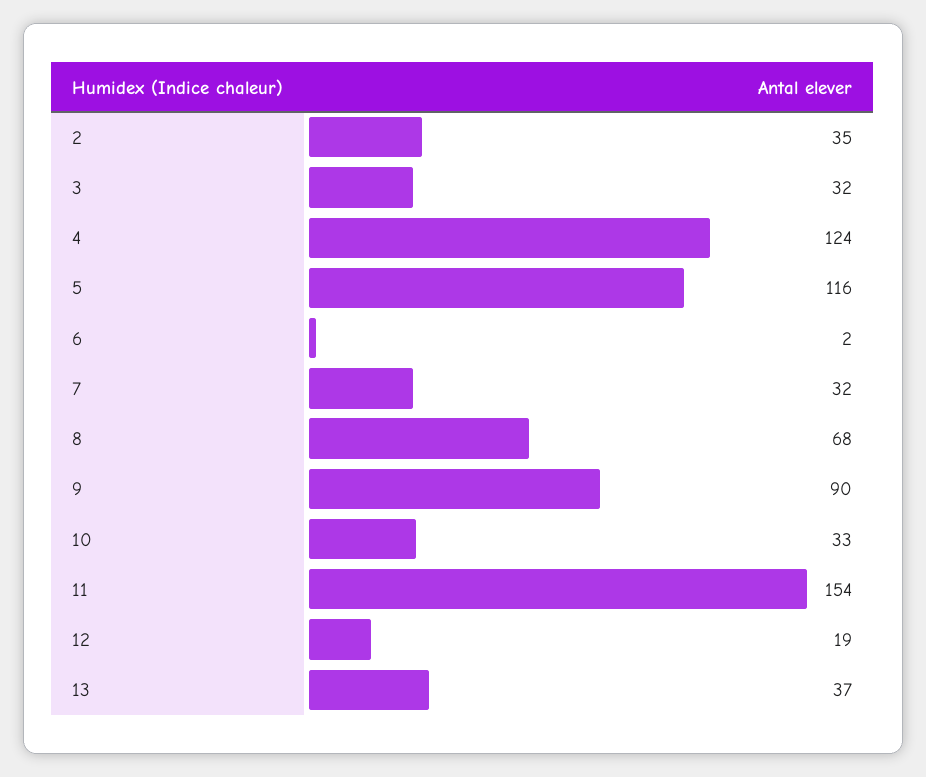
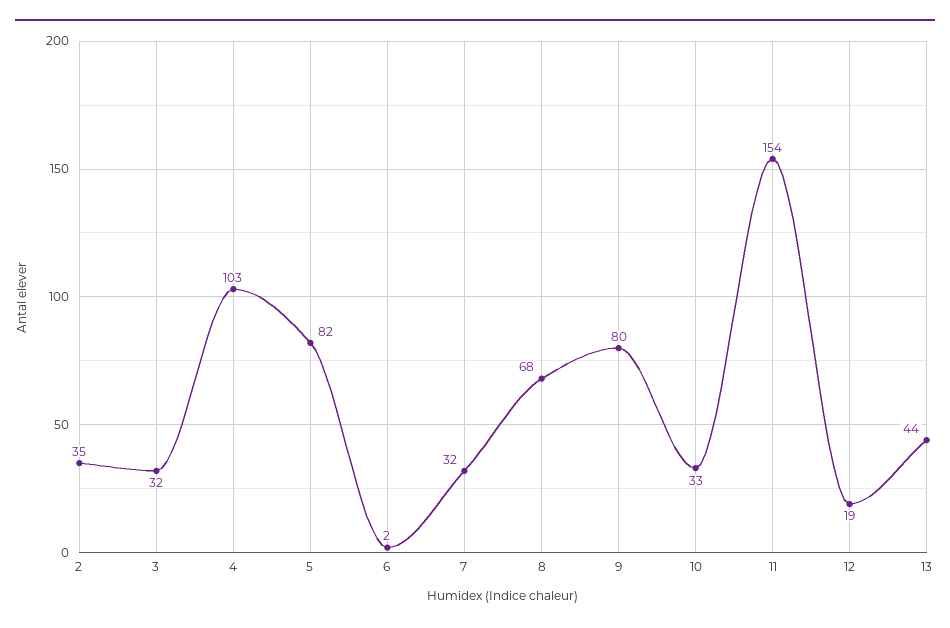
  {
    "2": 35,
    "3": 32,
-   "4": 124,
+   "4": 103,
-   "5": 116,
+   "5": 82,
    "6": 2,
    "7": 32,
    "8": 68,
-   "9": 90,
+   "9": 80,
    "10": 33,
    "11": 154,
    "12": 19,
-   "13": 37
+   "13": 44
  }

